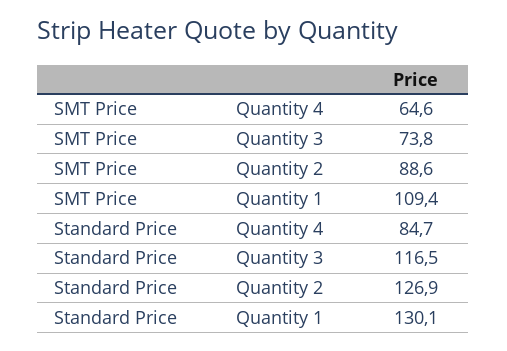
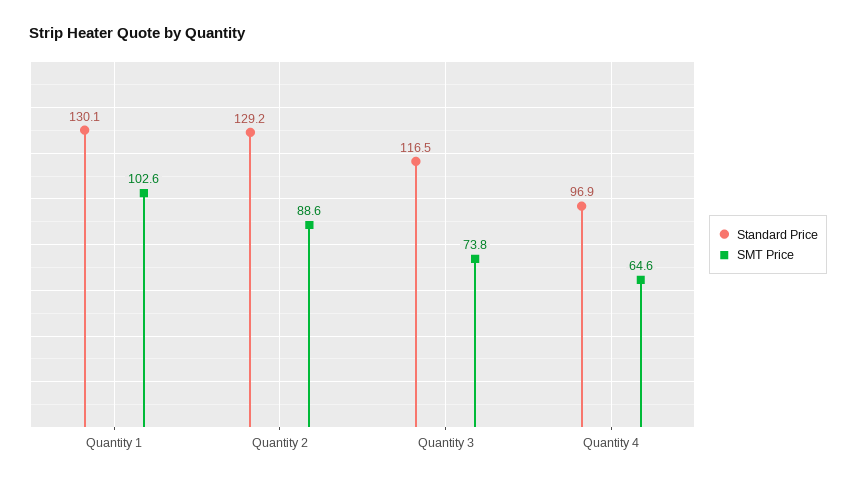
  {
    "SMT Price": {
      "Quantity 4": 64.6,
      "Quantity 3": 73.8,
      "Quantity 2": 88.6,
-     "Quantity 1": 109.4
+     "Quantity 1": 102.6
    },
    "Standard Price": {
-     "Quantity 4": 84.7,
+     "Quantity 4": 96.9,
      "Quantity 3": 116.5,
-     "Quantity 2": 126.9,
+     "Quantity 2": 129.2,
      "Quantity 1": 130.1
    }
  }

